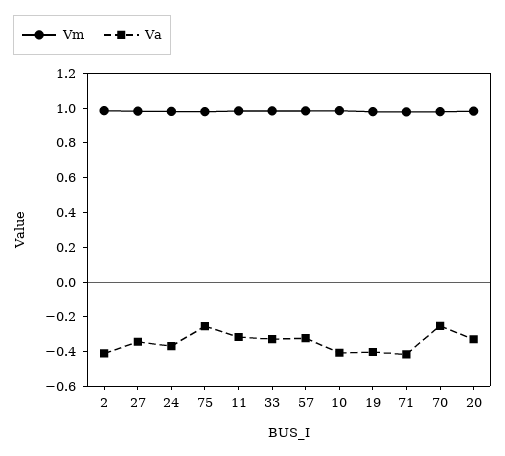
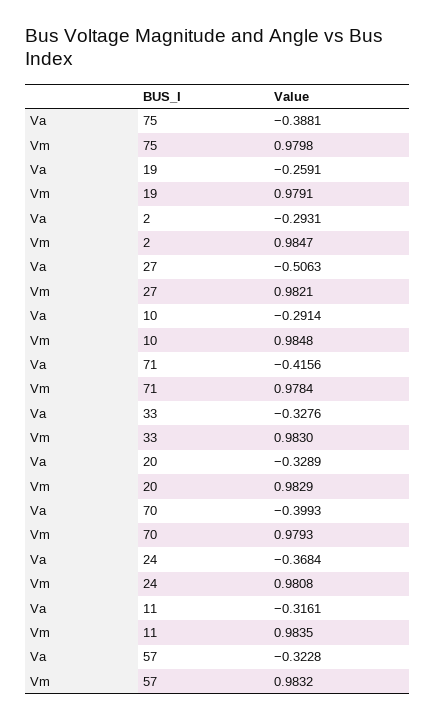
  {
    "Vm": {
      "2": 0.9847,
      "27": 0.9821,
      "24": 0.9808,
      "75": 0.9798,
      "11": 0.9835,
      "33": 0.983,
      "57": 0.9832,
      "10": 0.9848,
      "19": 0.9791,
      "71": 0.9784,
      "70": 0.9793,
      "20": 0.9829
    },
    "Va": {
-     "2": -0.4,
+     "2": -0.2931,
-     "27": -0.35,
+     "27": -0.5063,
      "24": -0.3684,
-     "75": -0.25,
+     "75": -0.3881,
      "11": -0.3161,
      "33": -0.3276,
      "57": -0.3228,
-     "10": -0.4,
+     "10": -0.2914,
-     "19": -0.4,
+     "19": -0.2591,
      "71": -0.4156,
-     "70": -0.25,
+     "70": -0.3993,
      "20": -0.3289
    }
  }

